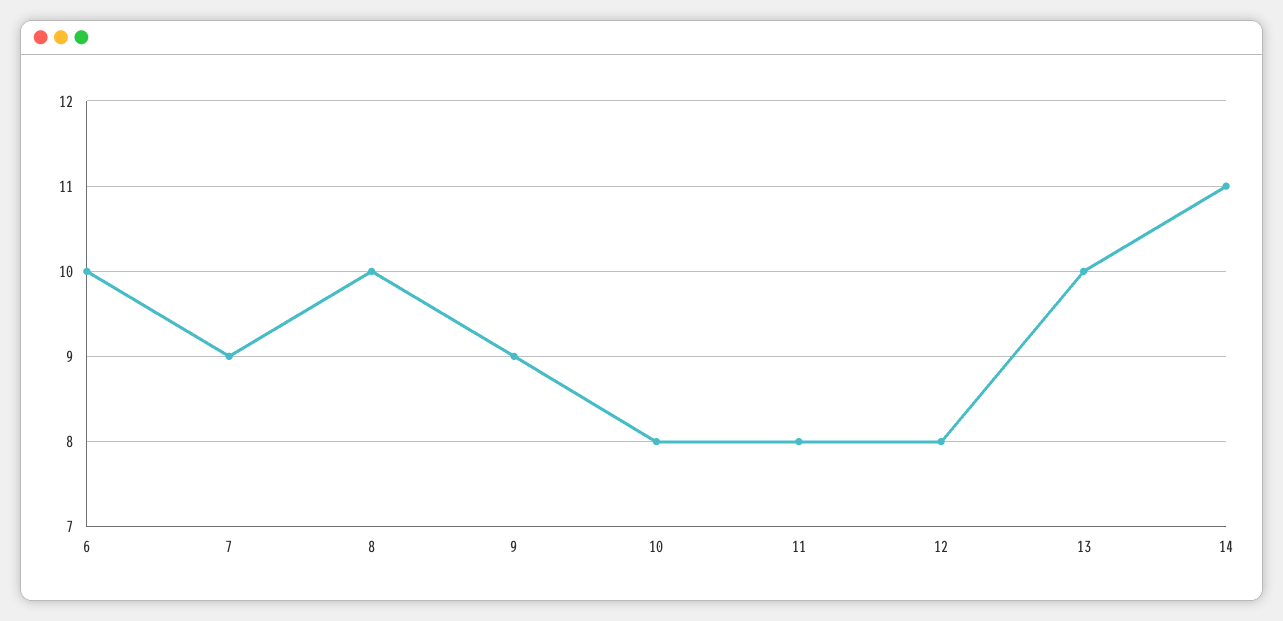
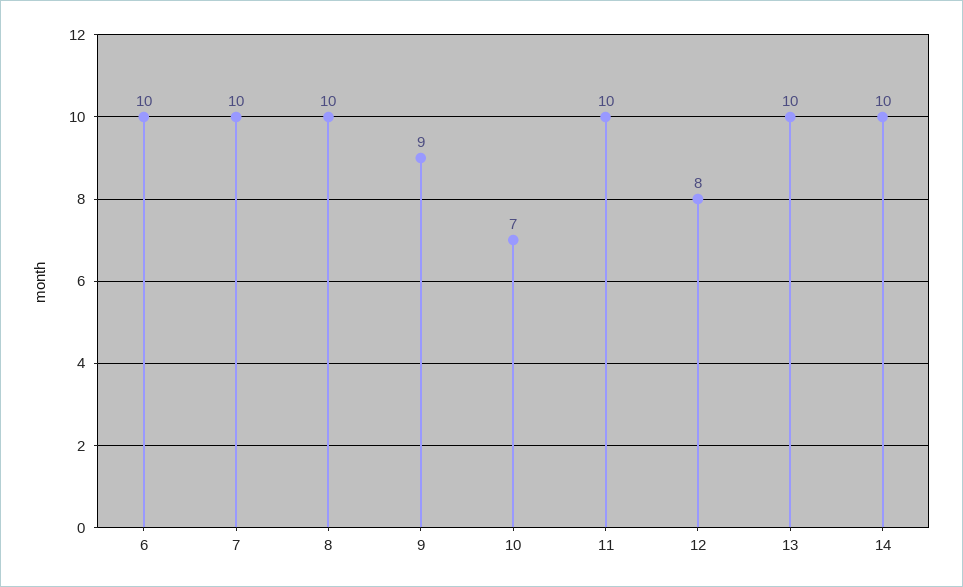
  {
    "6": 10,
-   "7": 9,
+   "7": 10,
    "8": 10,
    "9": 9,
-   "10": 8,
+   "10": 7,
-   "11": 8,
+   "11": 10,
    "12": 8,
    "13": 10,
-   "14": 11
+   "14": 10
  }

